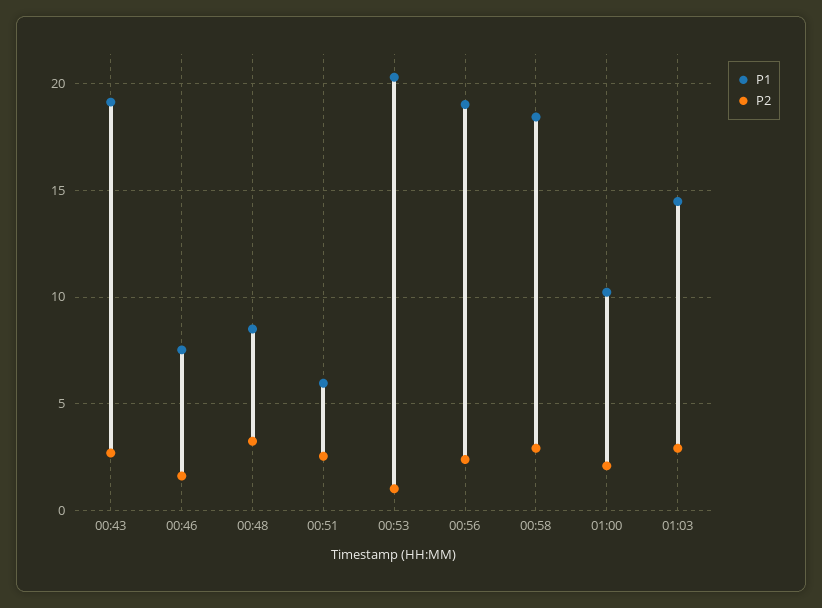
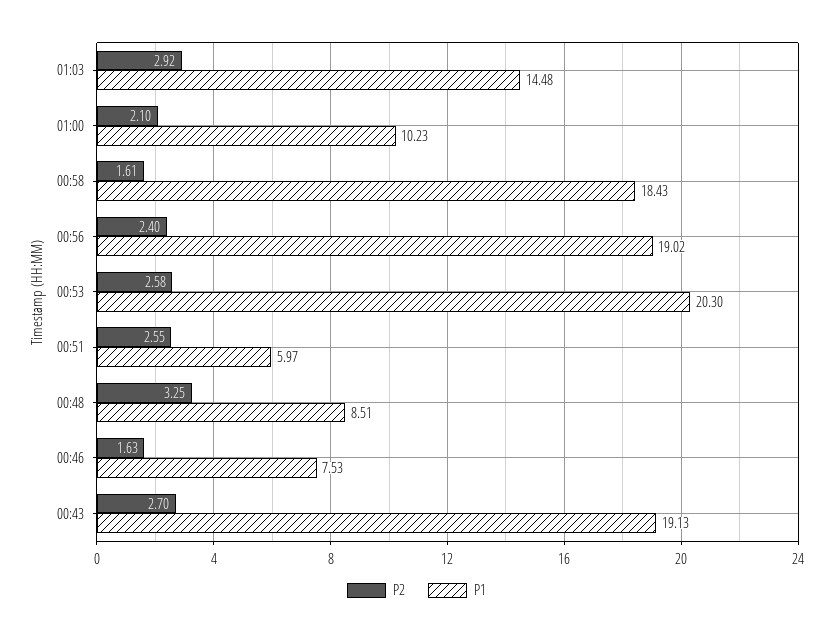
  {
    "P1": {
      "00:43": 19.13,
      "00:46": 7.53,
      "00:48": 8.51,
      "00:51": 5.97,
      "00:53": 20.3,
      "00:56": 19.02,
      "00:58": 18.43,
      "01:00": 10.23,
      "01:03": 14.48
    },
    "P2": {
      "00:43": 2.7,
      "00:46": 1.63,
      "00:48": 3.25,
      "00:51": 2.55,
-     "00:53": 1,
+     "00:53": 2.58,
      "00:56": 2.4,
-     "00:58": 3,
+     "00:58": 1.61,
      "01:00": 2.1,
      "01:03": 2.92
    }
  }

